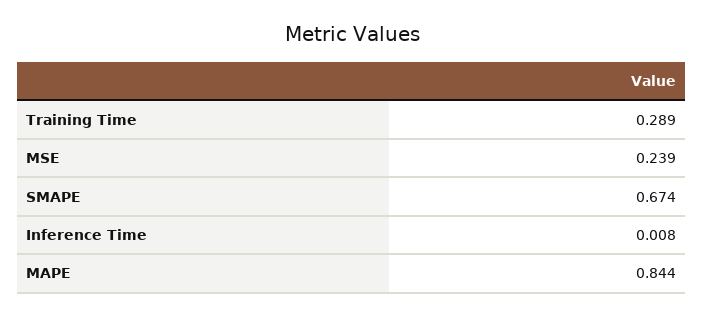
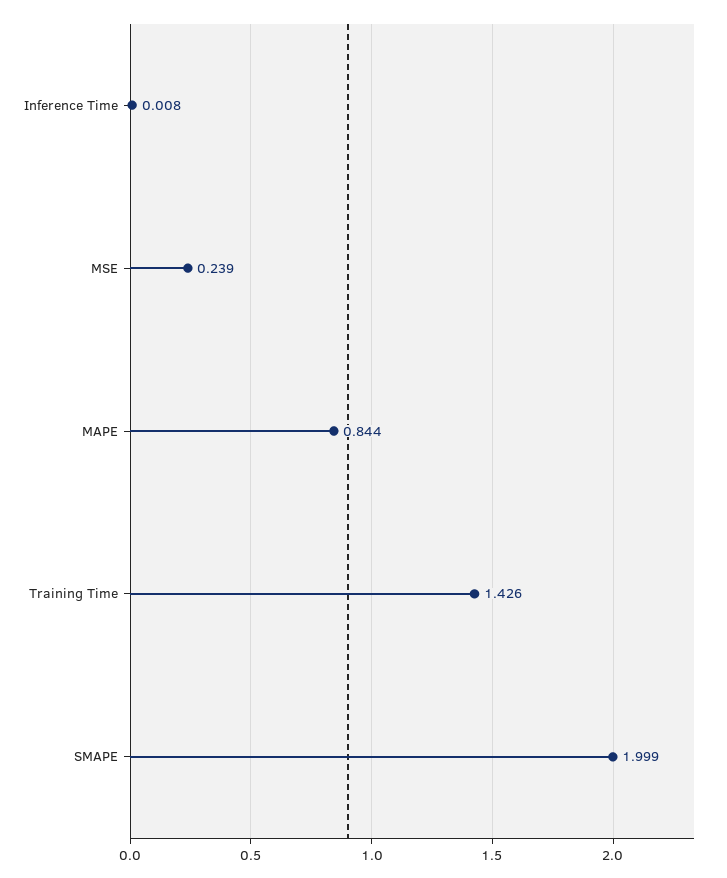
  {
-   "Training Time": 0.289,
+   "Training Time": 1.426,
    "MSE": 0.239,
-   "SMAPE": 0.674,
+   "SMAPE": 1.999,
    "Inference Time": 0.008,
    "MAPE": 0.844
  }

